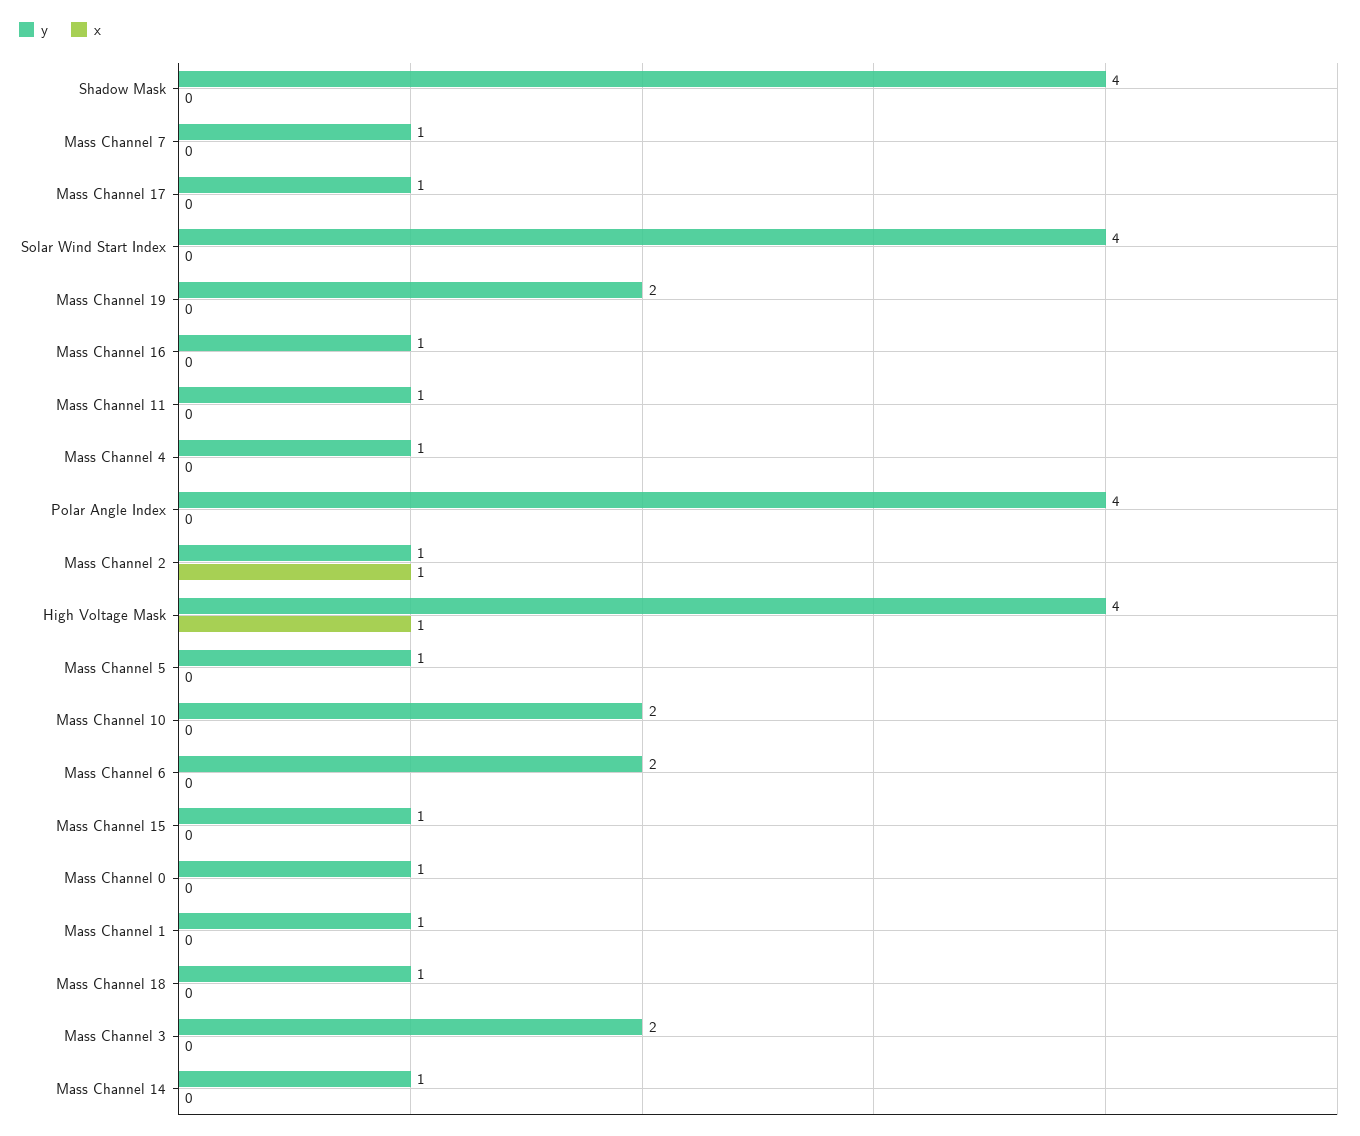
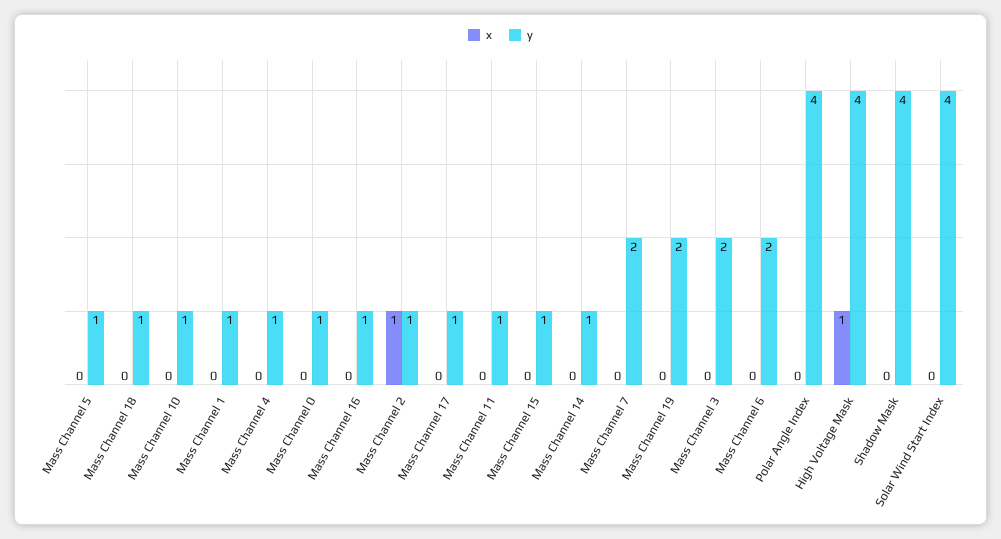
  {
    "y": {
      "Shadow Mask": 4,
-     "Mass Channel 7": 1,
+     "Mass Channel 7": 2,
      "Mass Channel 17": 1,
      "Solar Wind Start Index": 4,
      "Mass Channel 19": 2,
      "Mass Channel 16": 1,
      "Mass Channel 11": 1,
      "Mass Channel 4": 1,
      "Polar Angle Index": 4,
      "Mass Channel 2": 1,
      "High Voltage Mask": 4,
      "Mass Channel 5": 1,
-     "Mass Channel 10": 2,
+     "Mass Channel 10": 1,
      "Mass Channel 6": 2,
      "Mass Channel 15": 1,
      "Mass Channel 0": 1,
      "Mass Channel 1": 1,
      "Mass Channel 18": 1,
      "Mass Channel 3": 2,
      "Mass Channel 14": 1
    },
    "x": {
      "Shadow Mask": 0,
      "Mass Channel 7": 0,
      "Mass Channel 17": 0,
      "Solar Wind Start Index": 0,
      "Mass Channel 19": 0,
      "Mass Channel 16": 0,
      "Mass Channel 11": 0,
      "Mass Channel 4": 0,
      "Polar Angle Index": 0,
      "Mass Channel 2": 1,
      "High Voltage Mask": 1,
      "Mass Channel 5": 0,
      "Mass Channel 10": 0,
      "Mass Channel 6": 0,
      "Mass Channel 15": 0,
      "Mass Channel 0": 0,
      "Mass Channel 1": 0,
      "Mass Channel 18": 0,
      "Mass Channel 3": 0,
      "Mass Channel 14": 0
    }
  }

